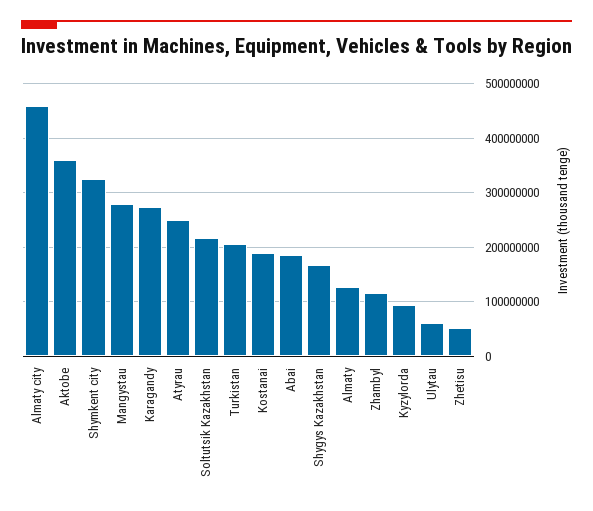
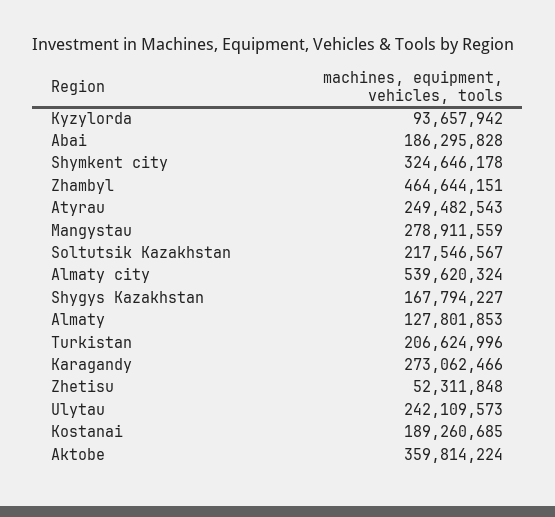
  {
-   "Almaty city": 460000000,
+   "Almaty city": 539620324,
    "Aktobe": 359814224,
    "Shymkent city": 324646178,
    "Mangystau": 278911559,
    "Karagandy": 273062466,
    "Atyrau": 249482543,
    "Soltutsik Kazakhstan": 217546567,
    "Turkistan": 206624996,
    "Kostanai": 189260685,
    "Abai": 186295828,
    "Shygys Kazakhstan": 167794227,
    "Almaty": 127801853,
-   "Zhambyl": 120000000,
+   "Zhambyl": 464644151,
    "Kyzylorda": 93657942,
-   "Ulytau": 60000000,
+   "Ulytau": 242109573,
    "Zhetisu": 52311848
  }

